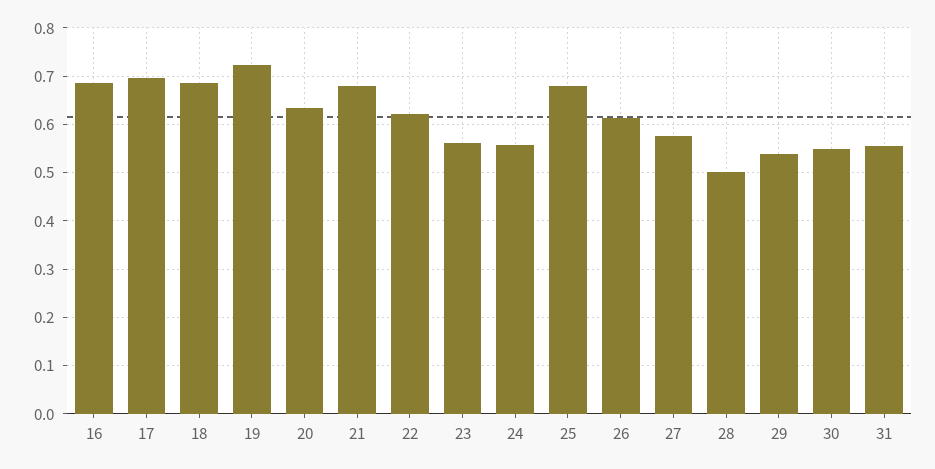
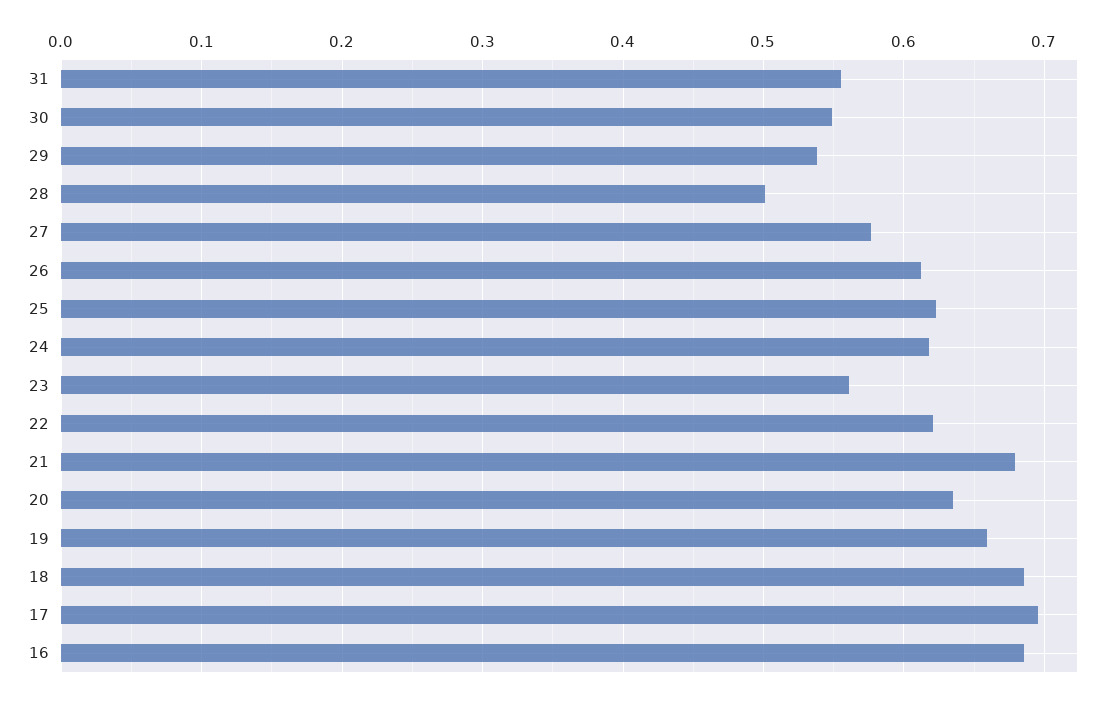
  {
    "16": 0.69,
    "17": 0.7,
    "18": 0.69,
-   "19": 0.72,
+   "19": 0.66,
    "20": 0.63,
    "21": 0.68,
    "22": 0.62,
    "23": 0.56,
-   "24": 0.56,
+   "24": 0.62,
-   "25": 0.68,
+   "25": 0.62,
    "26": 0.61,
    "27": 0.58,
    "28": 0.5,
    "29": 0.54,
    "30": 0.55,
    "31": 0.56
  }

